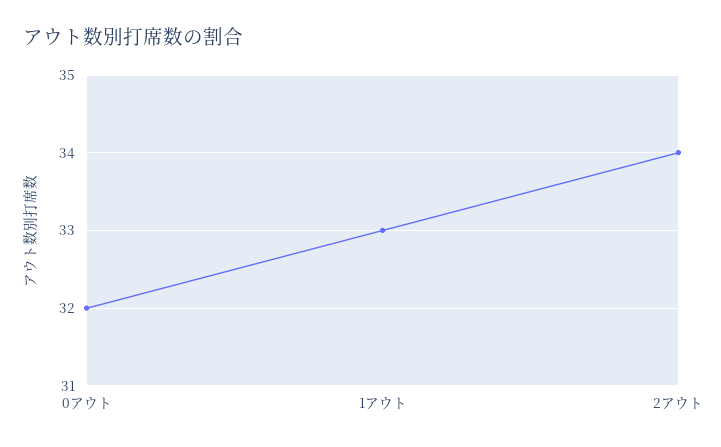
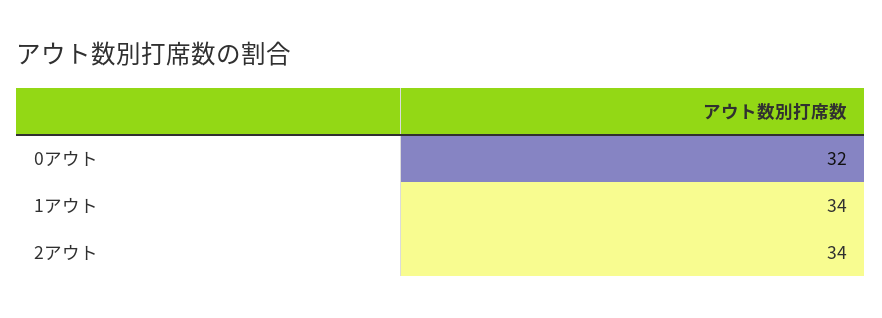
  {
    "0アウト": 32,
-   "1アウト": 33,
+   "1アウト": 34,
    "2アウト": 34
  }

